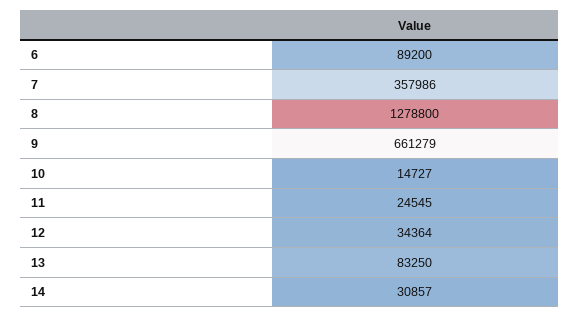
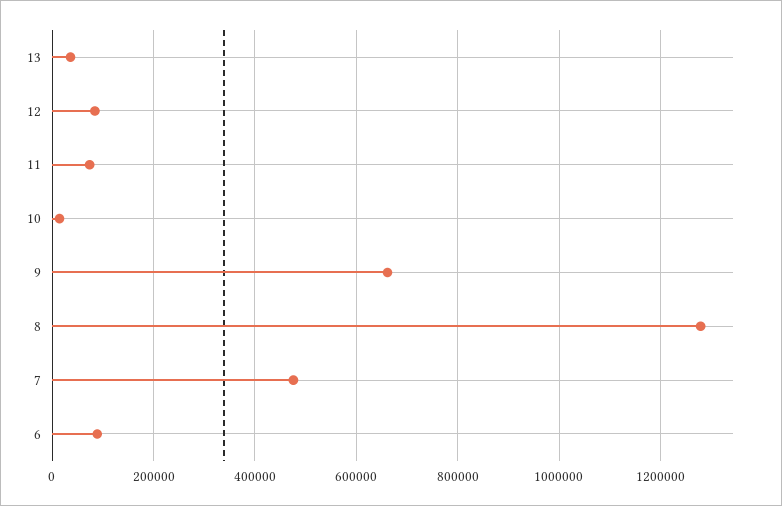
  {
    "6": 89200,
-   "7": 357986,
+   "7": 480000,
    "8": 1278800,
    "9": 661279,
    "10": 14727,
-   "11": 24545,
+   "11": 80000,
-   "12": 34364,
+   "12": 80000,
-   "13": 83250,
+   "13": 40000
-   "14": 30857
  }

